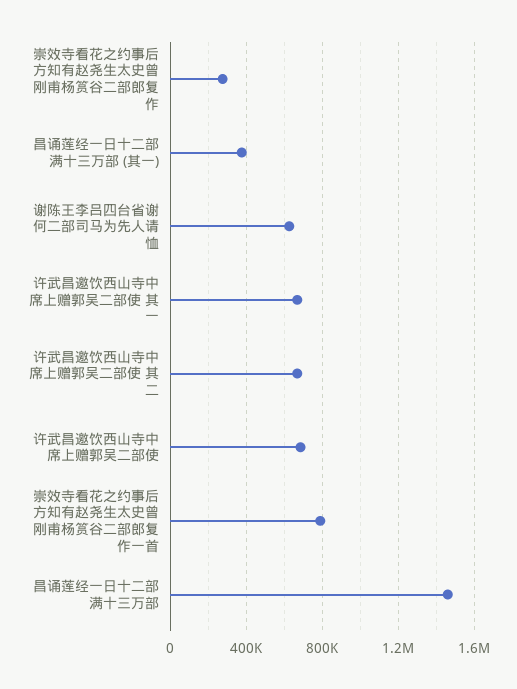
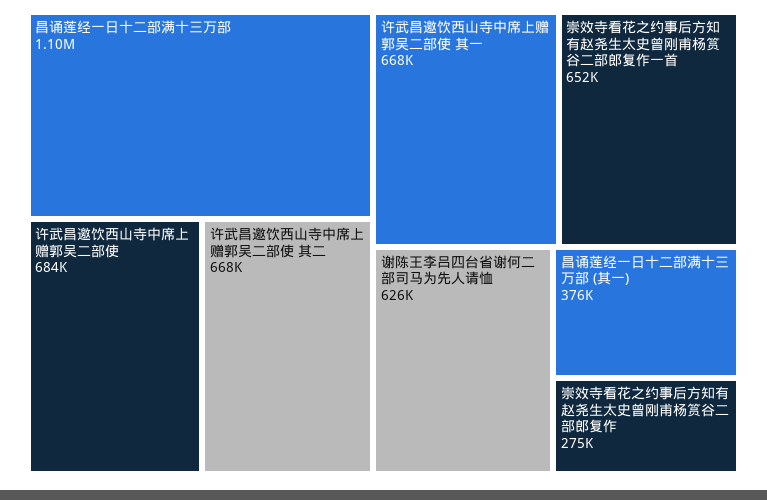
  {
    "崇效寺看花之约事后方知有赵尧生太史曾刚甫杨筼谷二部郎复作": 275000,
    "昌诵莲经一日十二部满十三万部 (其一)": 376000,
    "谢陈王李吕四台省谢何二部司马为先人请恤": 626000,
    "许武昌邀饮西山寺中席上赠郭吴二部使 其一": 668000,
    "许武昌邀饮西山寺中席上赠郭吴二部使 其二": 668000,
    "许武昌邀饮西山寺中席上赠郭吴二部使": 684000,
-   "崇效寺看花之约事后方知有赵尧生太史曾刚甫杨筼谷二部郎复作一首": 800000,
+   "崇效寺看花之约事后方知有赵尧生太史曾刚甫杨筼谷二部郎复作一首": 652000,
-   "昌诵莲经一日十二部满十三万部": 1450000
+   "昌诵莲经一日十二部满十三万部": 1100000
  }

